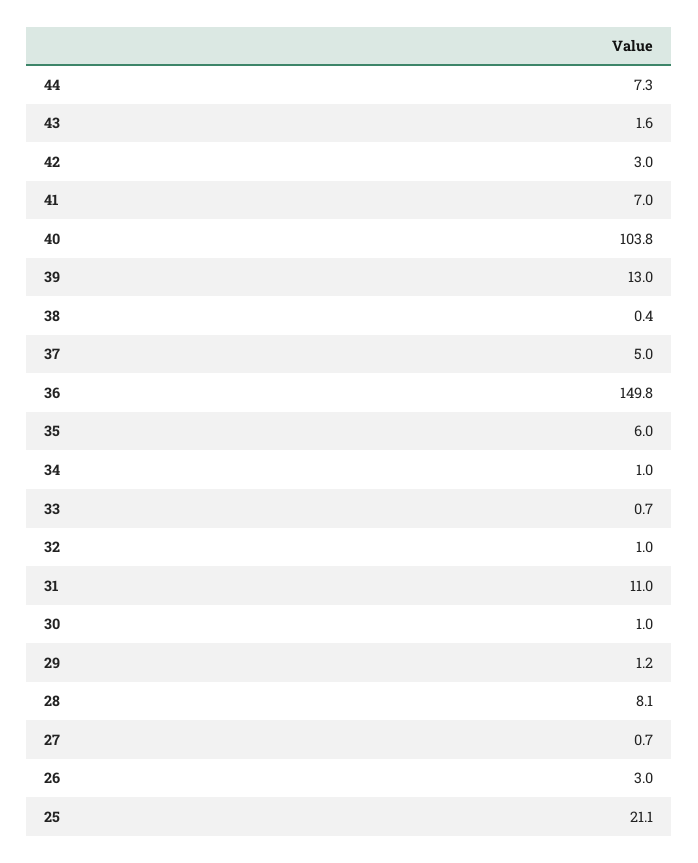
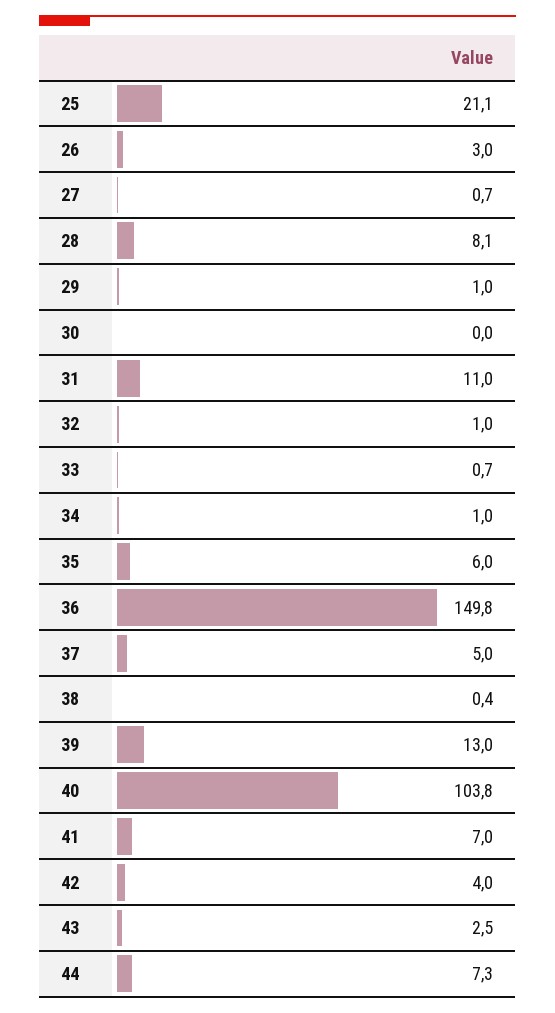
  {
    "44": 7.3,
-   "43": 1.6,
+   "43": 2.5,
-   "42": 3,
+   "42": 4,
    "41": 7,
    "40": 103.8,
    "39": 13,
    "38": 0.4,
    "37": 5,
    "36": 149.8,
    "35": 6,
    "34": 1,
    "33": 0.7,
    "32": 1,
    "31": 11,
-   "30": 1,
+   "30": 0,
-   "29": 1.2,
+   "29": 1,
    "28": 8.1,
    "27": 0.7,
    "26": 3,
    "25": 21.1
  }

